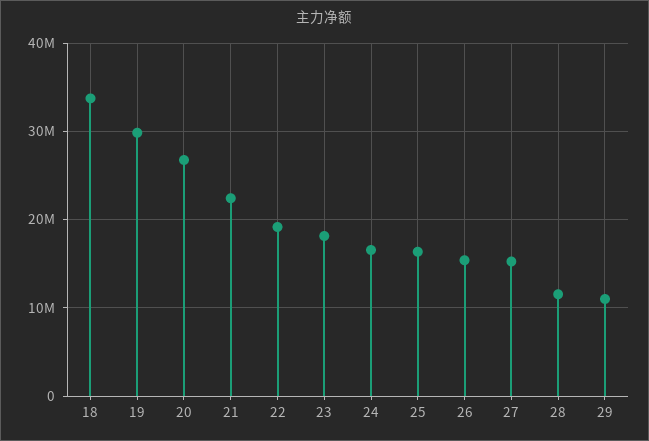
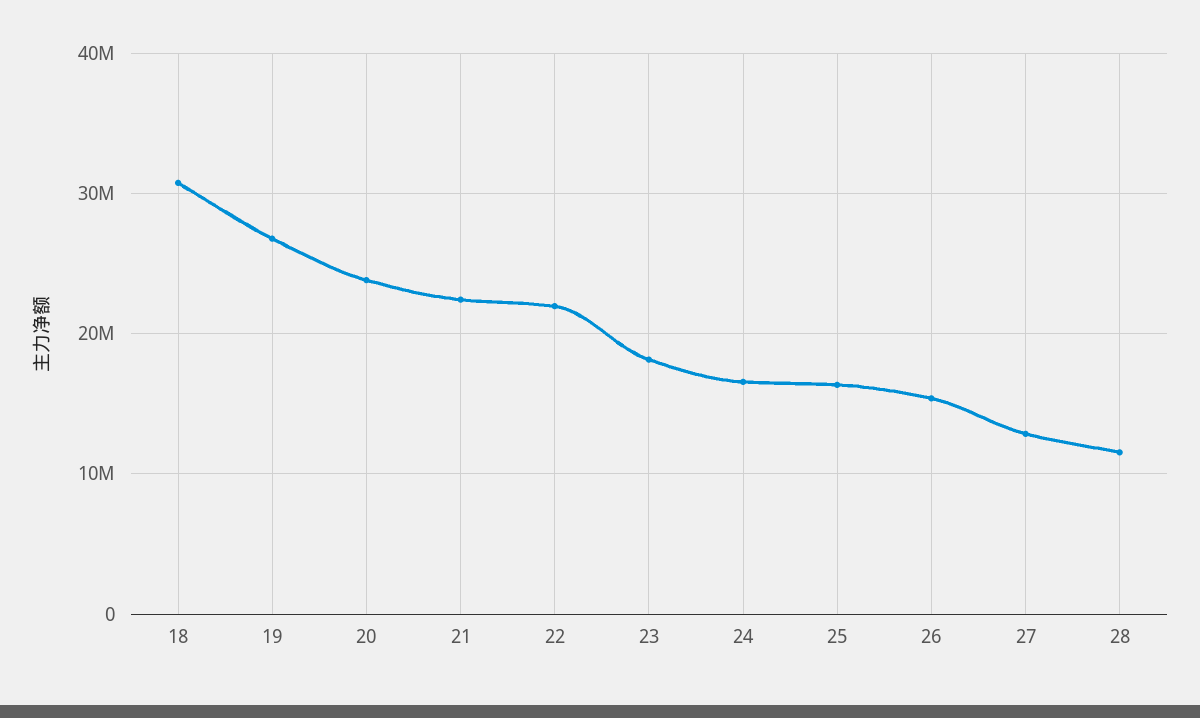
  {
-   "18": 34000000,
+   "18": 31000000,
-   "19": 30000000,
+   "19": 27000000,
-   "20": 27000000,
+   "20": 24000000,
    "21": 22000000,
-   "22": 19000000,
+   "22": 22000000,
    "23": 18000000,
    "24": 17000000,
    "25": 16000000,
    "26": 15000000,
-   "27": 15000000,
+   "27": 13000000,
-   "28": 12000000,
+   "28": 12000000
-   "29": 11000000
  }

